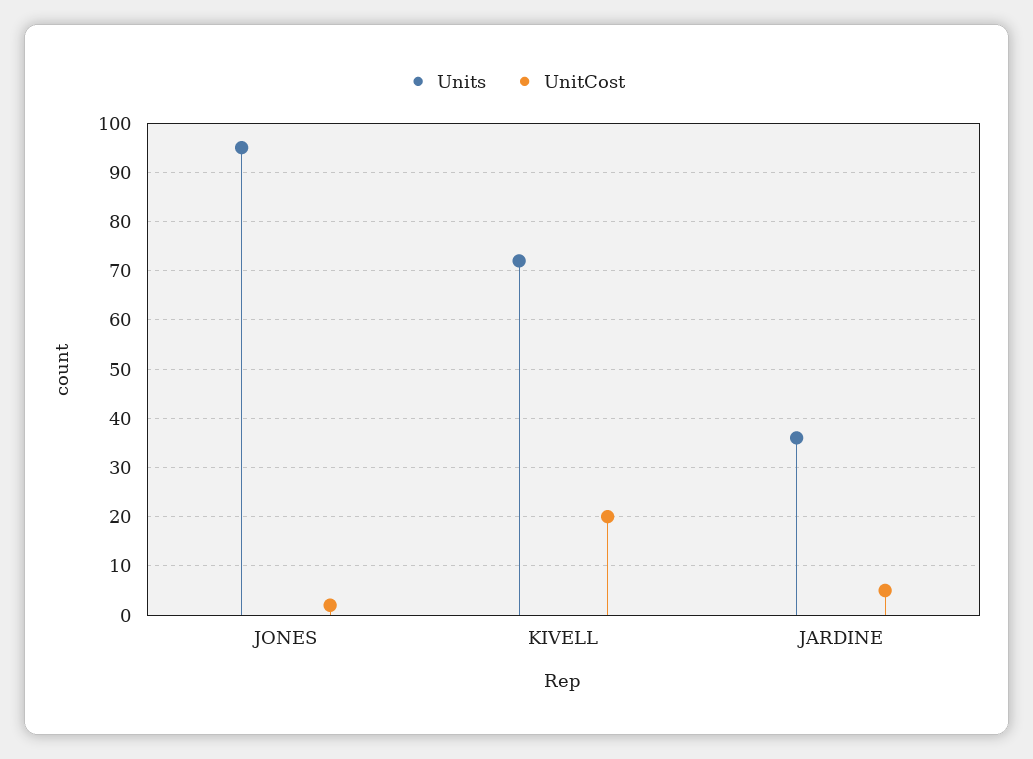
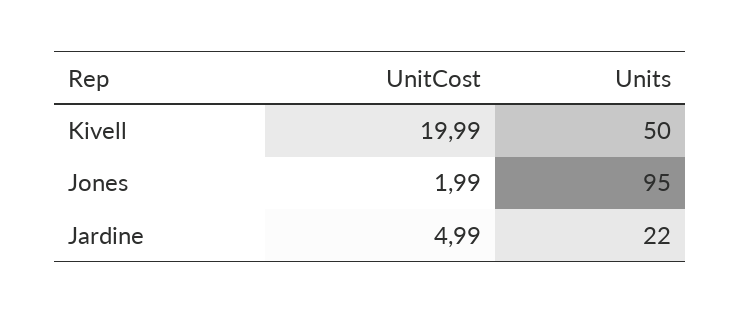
  {
    "Units": {
      "JONES": 95,
-     "KIVELL": 72,
+     "KIVELL": 50,
-     "JARDINE": 36
+     "JARDINE": 22
    },
    "UnitCost": {
      "JONES": 1.99,
      "KIVELL": 19.99,
      "JARDINE": 4.99
    }
  }

